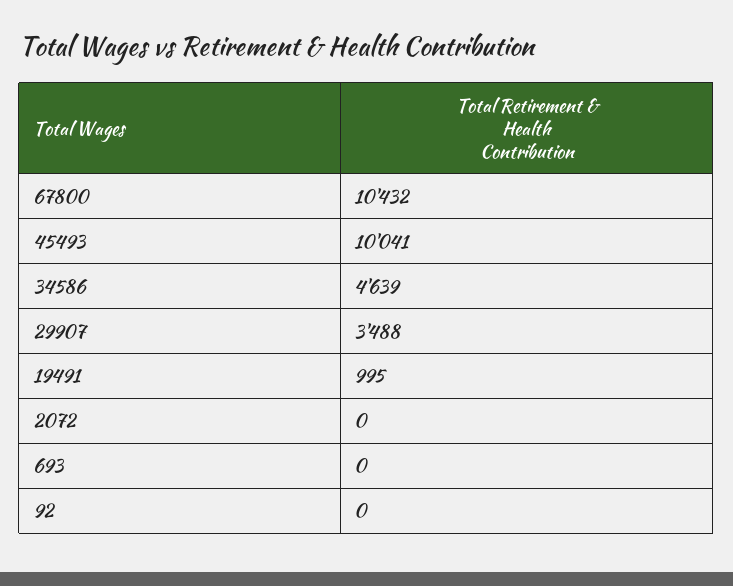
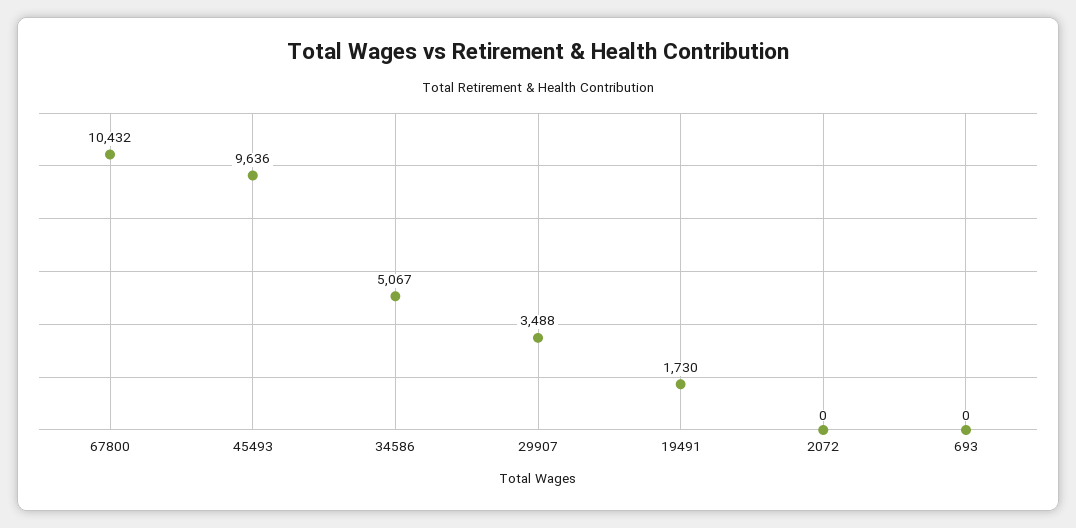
  {
    "67800": 10432,
-   "45493": 10041,
+   "45493": 9636,
-   "34586": 4639,
+   "34586": 5067,
    "29907": 3488,
-   "19491": 995,
+   "19491": 1730,
    "2072": 0,
-   "693": 0,
+   "693": 0
-   "92": 0
  }

